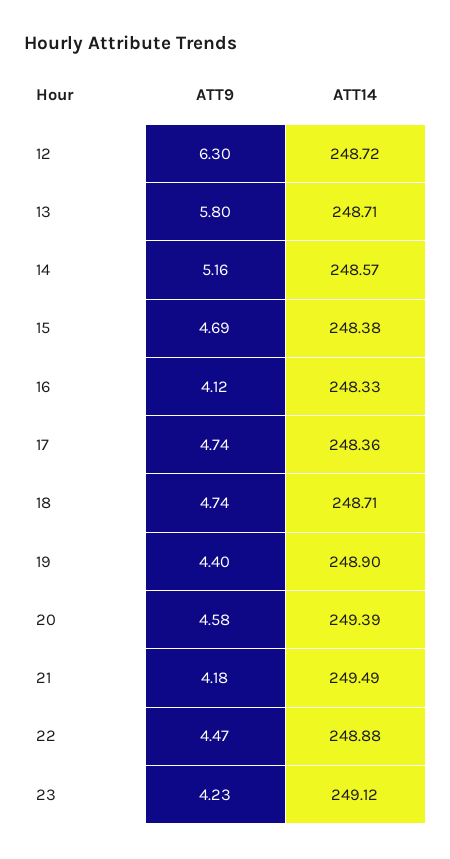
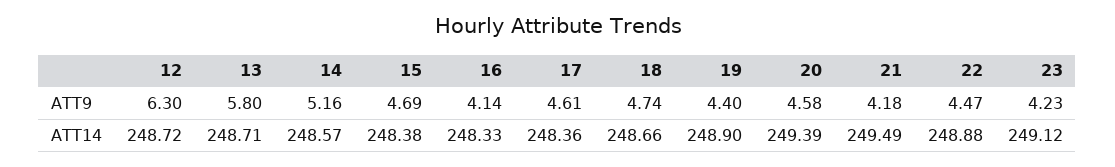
  {
    "ATT9": {
      "12": 6.3,
      "13": 5.8,
      "14": 5.16,
      "15": 4.69,
-     "16": 4.12,
+     "16": 4.14,
-     "17": 4.74,
+     "17": 4.61,
      "18": 4.74,
      "19": 4.4,
      "20": 4.58,
      "21": 4.18,
      "22": 4.47,
      "23": 4.23
    },
    "ATT14": {
      "12": 248.72,
      "13": 248.71,
      "14": 248.57,
      "15": 248.38,
      "16": 248.33,
      "17": 248.36,
-     "18": 248.71,
+     "18": 248.66,
      "19": 248.9,
      "20": 249.39,
      "21": 249.49,
      "22": 248.88,
      "23": 249.12
    }
  }

